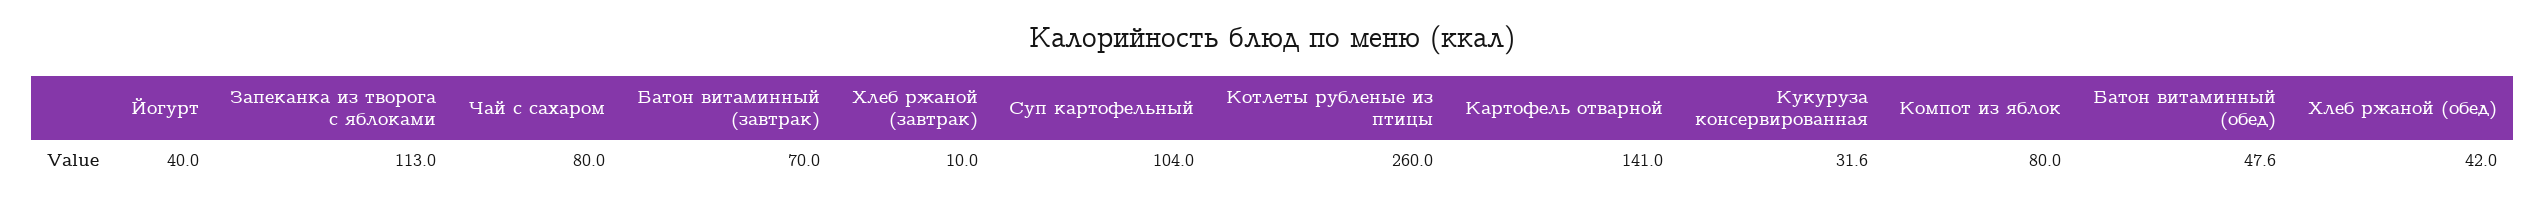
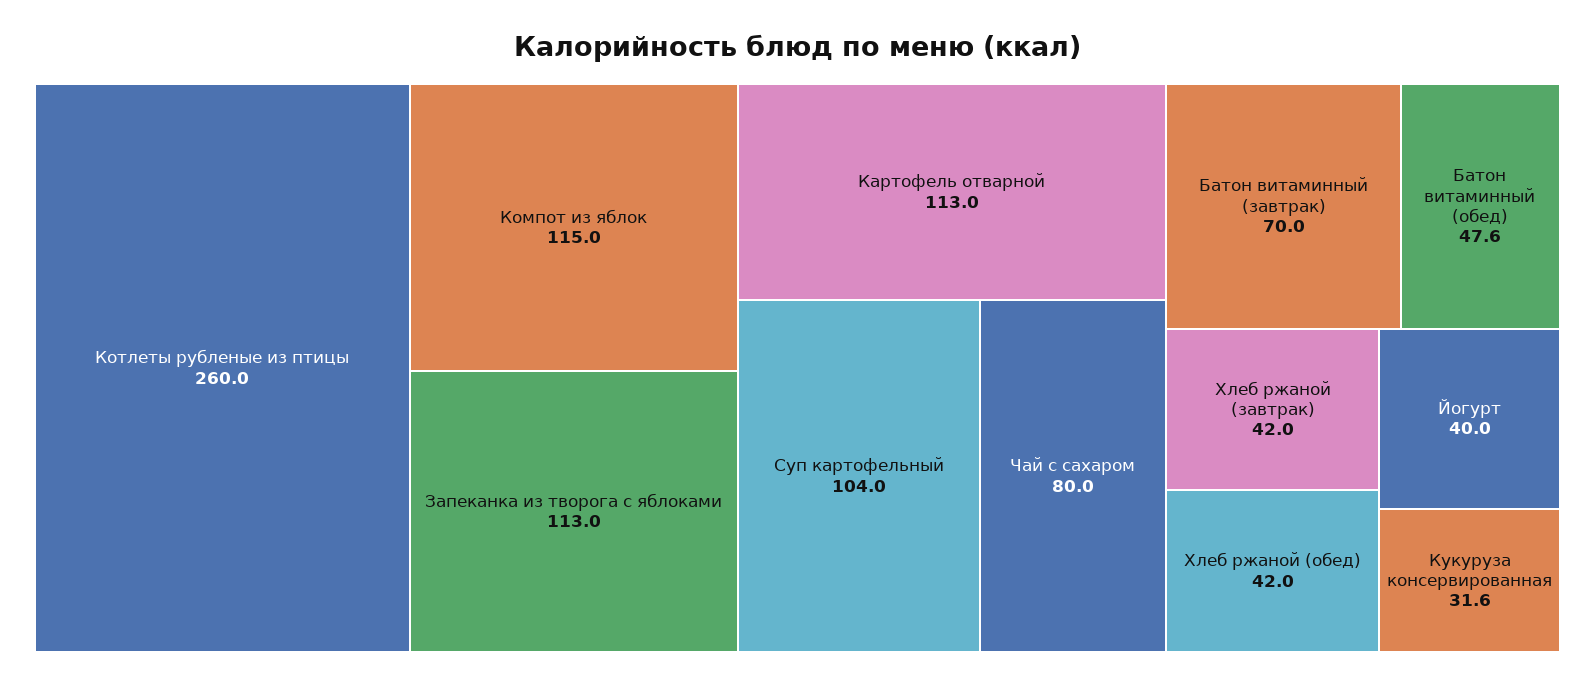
  {
    "Йогурт": 40,
    "Запеканка из творога с яблоками": 113,
    "Чай с сахаром": 80,
    "Батон витаминный (завтрак)": 70,
-   "Хлеб ржаной (завтрак)": 10,
+   "Хлеб ржаной (завтрак)": 42,
    "Суп картофельный": 104,
    "Котлеты рубленые из птицы": 260,
-   "Картофель отварной": 141,
+   "Картофель отварной": 113,
    "Кукуруза консервированная": 31.6,
-   "Компот из яблок": 80,
+   "Компот из яблок": 115,
    "Батон витаминный (обед)": 47.6,
    "Хлеб ржаной (обед)": 42
  }

